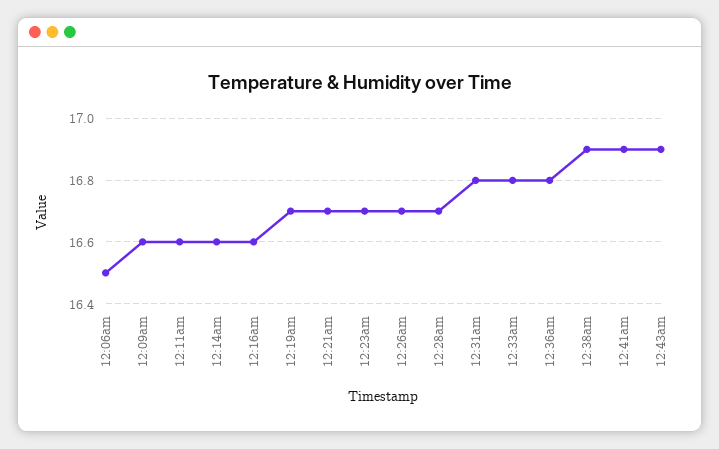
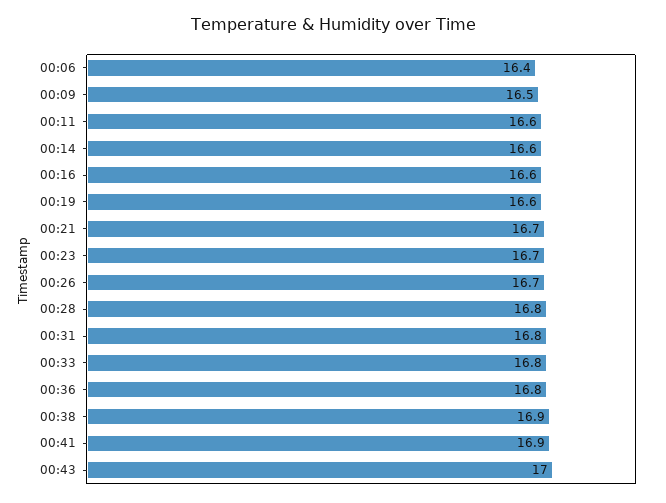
  {
-   "12:06am": 16.5,
+   "12:06am": 16.4,
-   "12:09am": 16.6,
+   "12:09am": 16.5,
    "12:11am": 16.6,
    "12:14am": 16.6,
    "12:16am": 16.6,
-   "12:19am": 16.7,
+   "12:19am": 16.6,
    "12:21am": 16.7,
    "12:23am": 16.7,
    "12:26am": 16.7,
-   "12:28am": 16.7,
+   "12:28am": 16.8,
    "12:31am": 16.8,
    "12:33am": 16.8,
    "12:36am": 16.8,
    "12:38am": 16.9,
    "12:41am": 16.9,
-   "12:43am": 16.9
+   "12:43am": 17
  }

